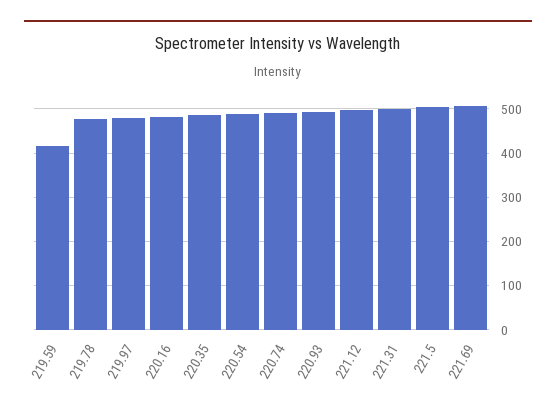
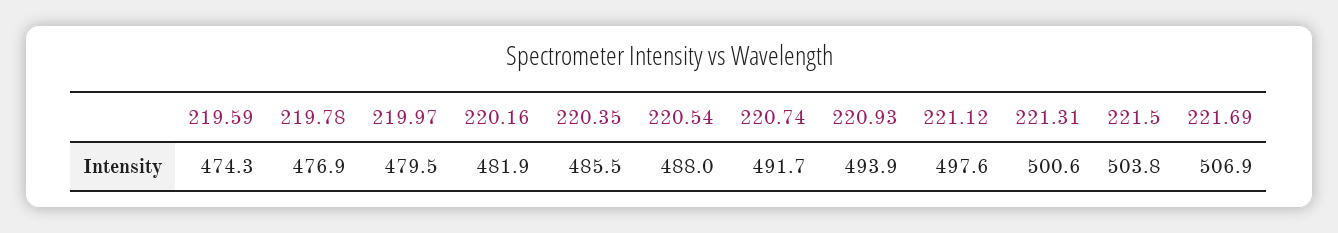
  {
-   "219.59": 420,
+   "219.59": 474.3,
    "219.78": 476.9,
    "219.97": 479.5,
    "220.16": 481.9,
    "220.35": 485.5,
    "220.54": 488,
    "220.74": 491.7,
    "220.93": 493.9,
    "221.12": 497.6,
    "221.31": 500.6,
    "221.5": 503.8,
    "221.69": 506.9
  }

